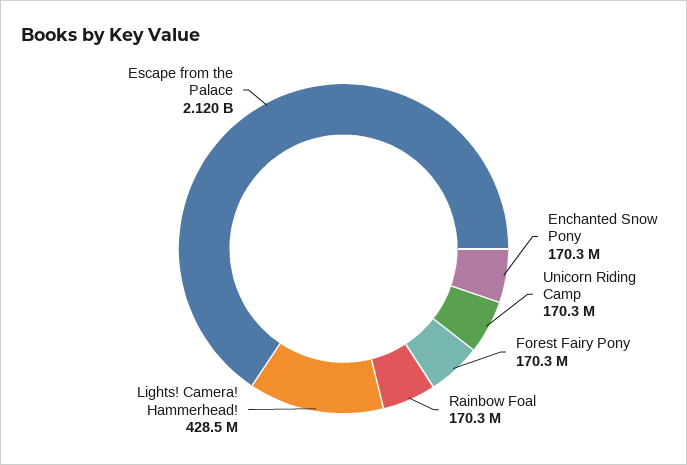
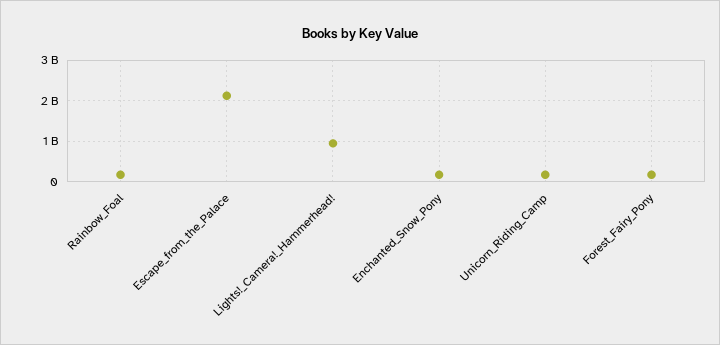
  {
    "Enchanted Snow Pony": 170300000,
    "Unicorn Riding Camp": 170300000,
    "Forest Fairy Pony": 170300000,
    "Rainbow Foal": 170300000,
-   "Lights! Camera! Hammerhead!": 428500000,
+   "Lights! Camera! Hammerhead!": 1000000000,
    "Escape from the Palace": 2120000000
  }

